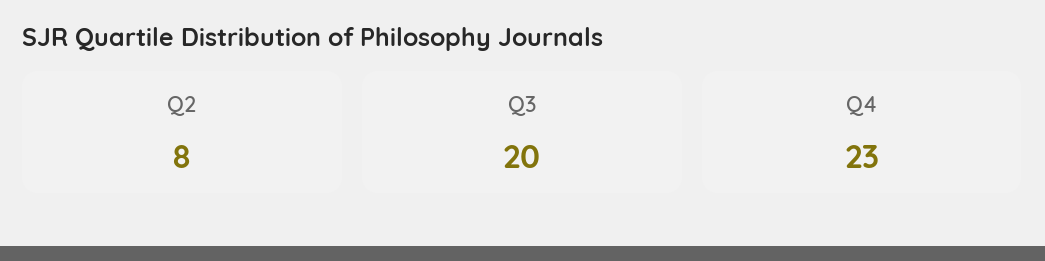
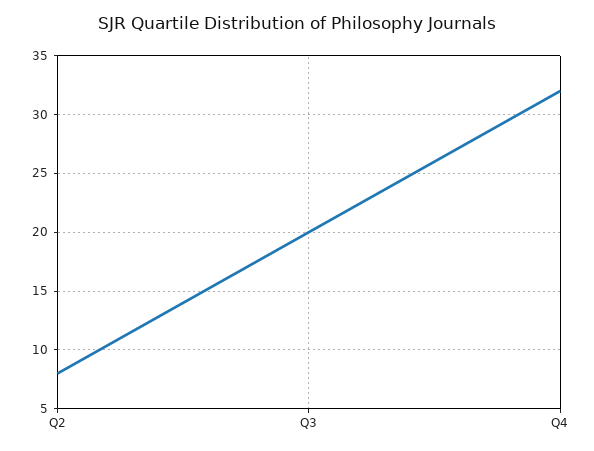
  {
    "Q2": 8,
    "Q3": 20,
-   "Q4": 23
+   "Q4": 32
  }

